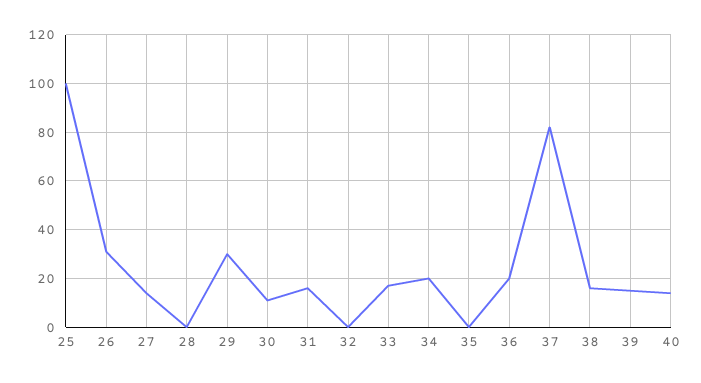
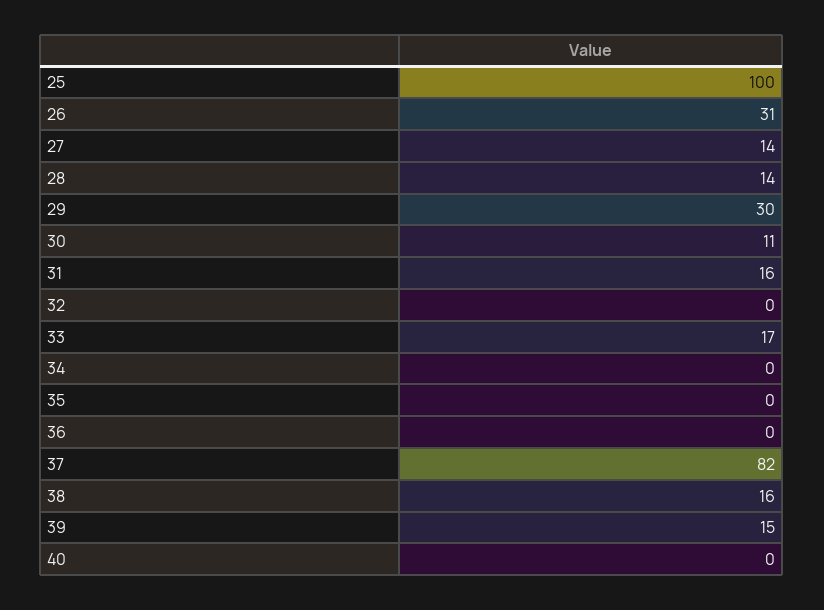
  {
    "25": 100,
    "26": 31,
    "27": 14,
-   "28": 0,
+   "28": 14,
    "29": 30,
    "30": 11,
    "31": 16,
    "32": 0,
    "33": 17,
-   "34": 20,
+   "34": 0,
    "35": 0,
-   "36": 20,
+   "36": 0,
    "37": 82,
    "38": 16,
    "39": 15,
-   "40": 15
+   "40": 0
  }

